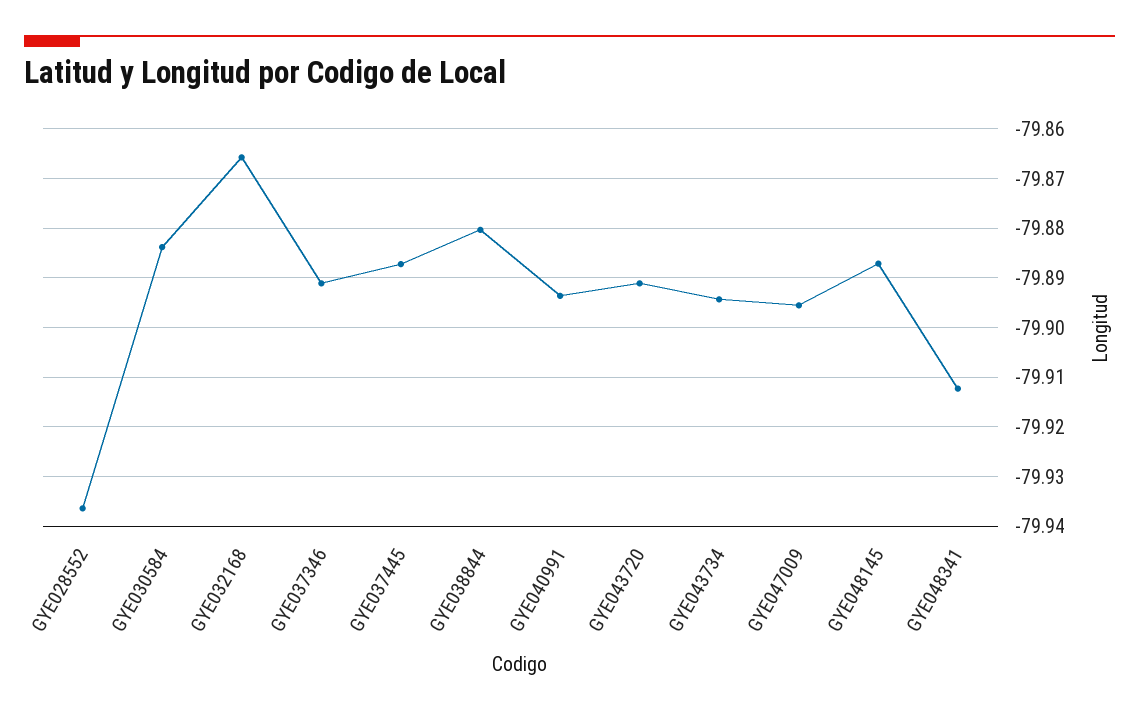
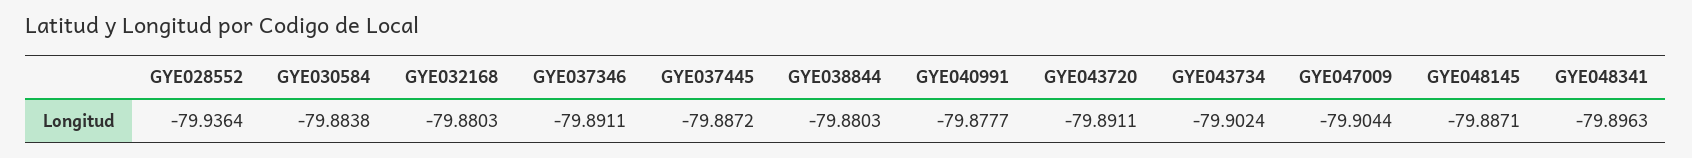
  {
    "GYE028552": -79.9364,
    "GYE030584": -79.8838,
-   "GYE032168": -79.866,
+   "GYE032168": -79.8803,
    "GYE037346": -79.8911,
    "GYE037445": -79.8872,
    "GYE038844": -79.8803,
-   "GYE040991": -79.894,
+   "GYE040991": -79.8777,
    "GYE043720": -79.8911,
-   "GYE043734": -79.894,
+   "GYE043734": -79.9024,
-   "GYE047009": -79.896,
+   "GYE047009": -79.9044,
    "GYE048145": -79.8871,
-   "GYE048341": -79.912
+   "GYE048341": -79.8963
  }

